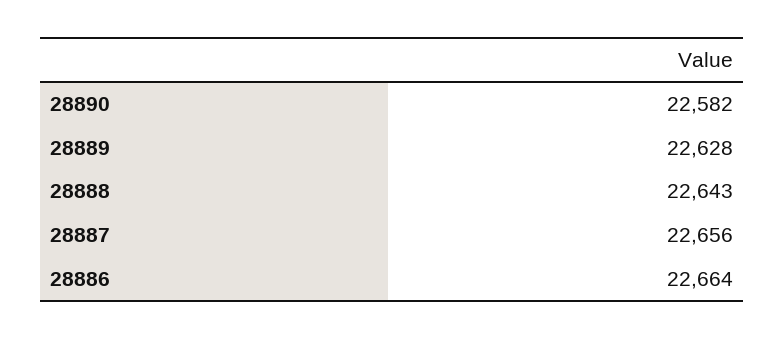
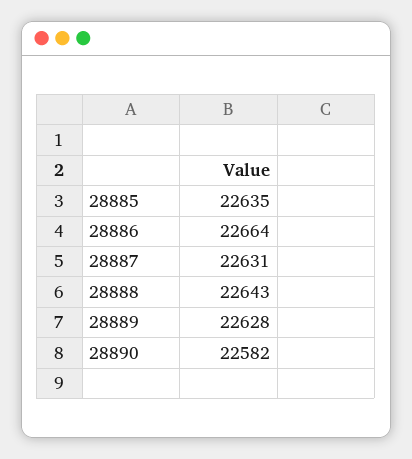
  {
    "28890": 22582,
    "28889": 22628,
    "28888": 22643,
-   "28887": 22656,
+   "28887": 22631,
-   "28886": 22664
+   "28886": 22664,
+   "28885": 22635
  }

